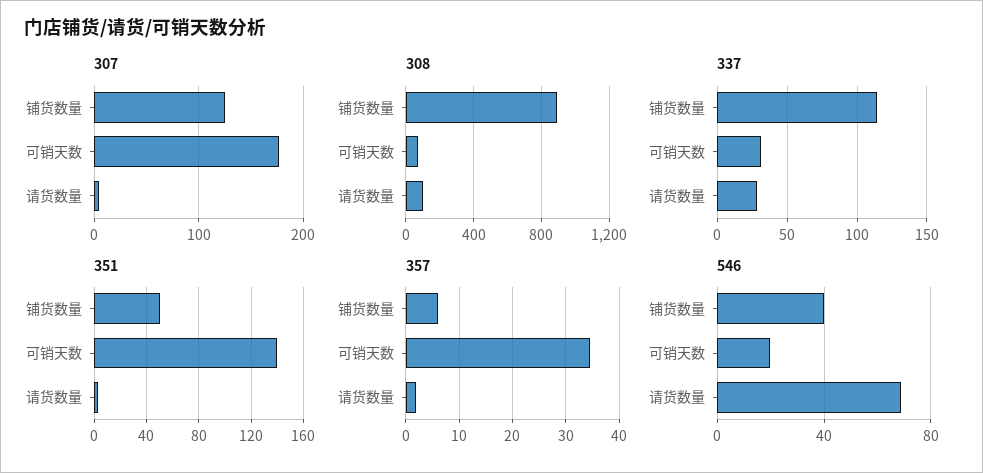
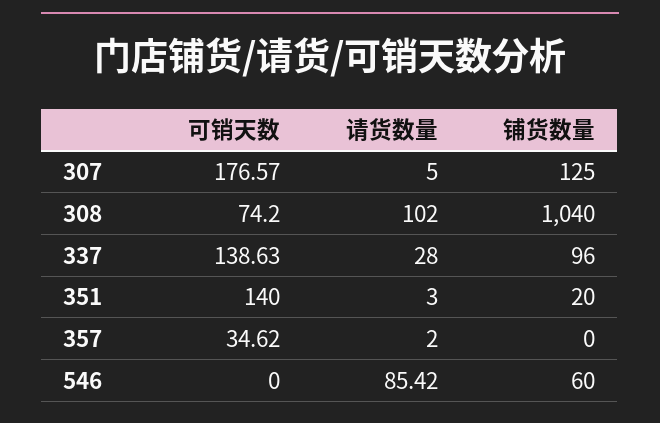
  {
    "307": {
      "铺货数量": 125,
      "可销天数": 176.57,
      "请货数量": 5
    },
    "308": {
-     "铺货数量": 900,
+     "铺货数量": 1040,
      "可销天数": 74.2,
      "请货数量": 102
    },
    "337": {
-     "铺货数量": 115,
+     "铺货数量": 96,
-     "可销天数": 30,
+     "可销天数": 138.63,
      "请货数量": 28
    },
    "351": {
-     "铺货数量": 50,
+     "铺货数量": 20,
      "可销天数": 140,
      "请货数量": 3
    },
    "357": {
-     "铺货数量": 6,
+     "铺货数量": 0,
      "可销天数": 34.62,
      "请货数量": 2
    },
    "546": {
-     "铺货数量": 40,
+     "铺货数量": 60,
-     "可销天数": 20,
+     "可销天数": 0,
-     "请货数量": 70
+     "请货数量": 85.42
    }
  }

